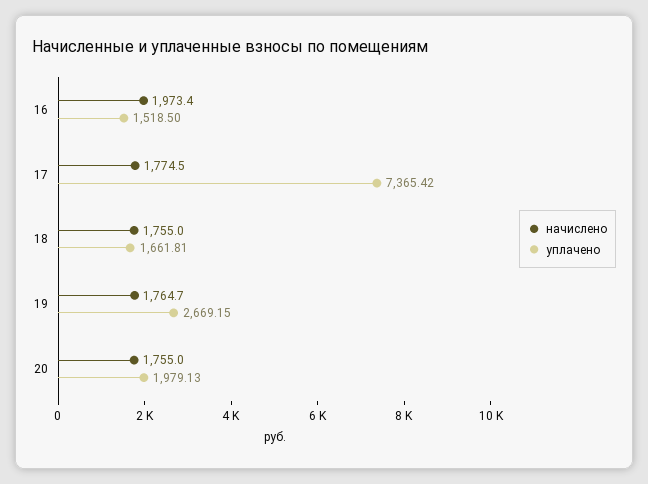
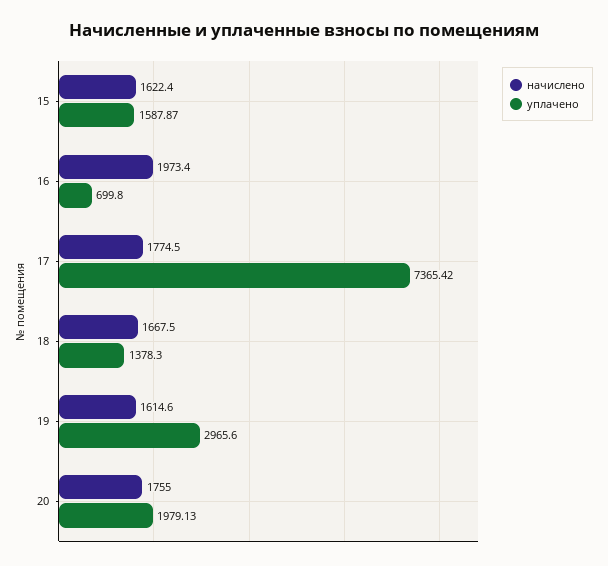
  {
    "начислено": {
      "16": 1973.4,
      "17": 1774.5,
-     "18": 1755,
+     "18": 1667.5,
-     "19": 1764.7,
+     "19": 1614.6,
-     "20": 1755
+     "20": 1755,
+     "15": 1622.4
    },
    "уплачено": {
-     "16": 1518.5,
+     "16": 699.8,
      "17": 7365.42,
-     "18": 1661.81,
+     "18": 1378.3,
-     "19": 2669.15,
+     "19": 2965.6,
-     "20": 1979.13
+     "20": 1979.13,
+     "15": 1587.87
    }
  }

